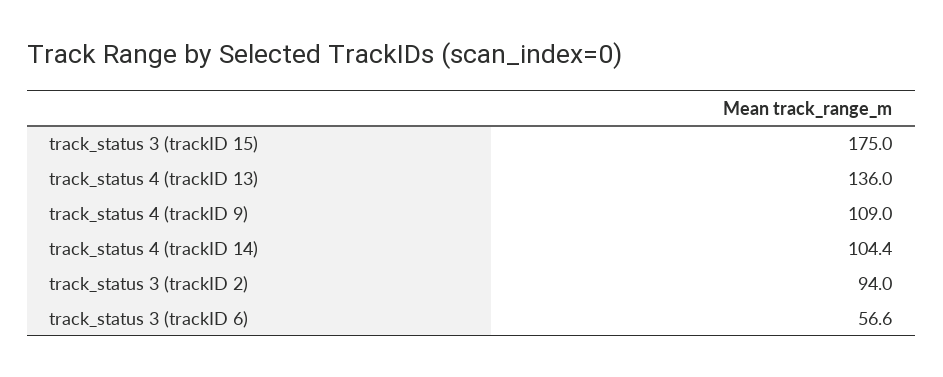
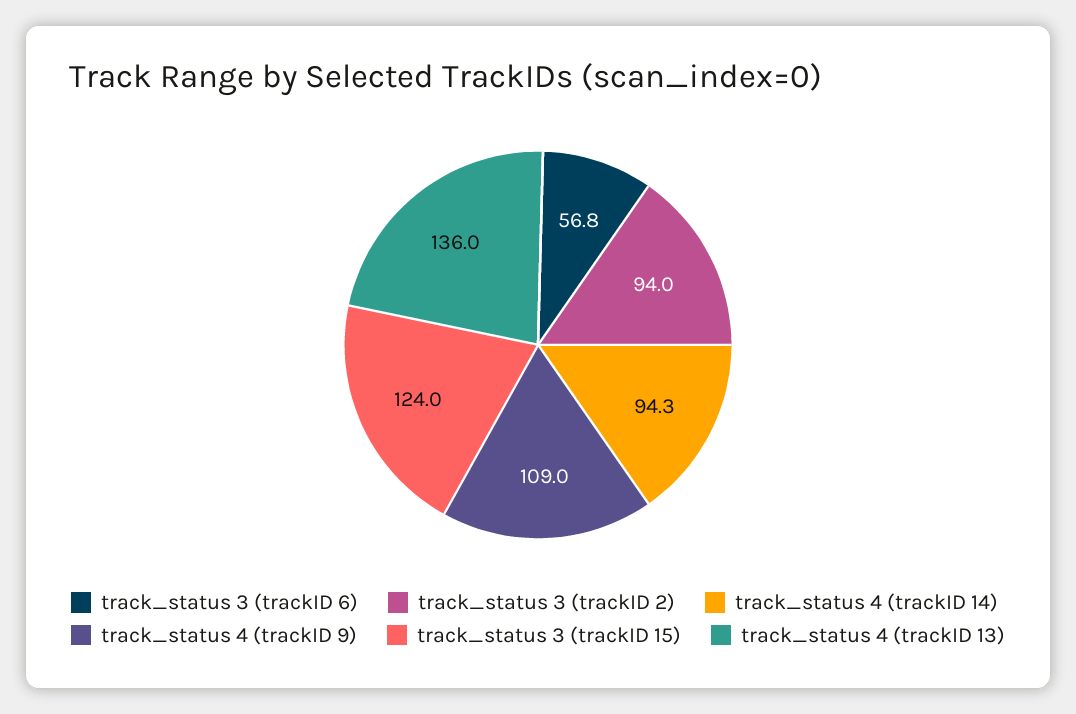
  {
-   "track_status 3 (trackID 15)": 175,
+   "track_status 3 (trackID 15)": 124,
    "track_status 4 (trackID 13)": 136,
    "track_status 4 (trackID 9)": 109,
-   "track_status 4 (trackID 14)": 104.4,
+   "track_status 4 (trackID 14)": 94.3,
    "track_status 3 (trackID 2)": 94,
-   "track_status 3 (trackID 6)": 56.6
+   "track_status 3 (trackID 6)": 56.8
  }

